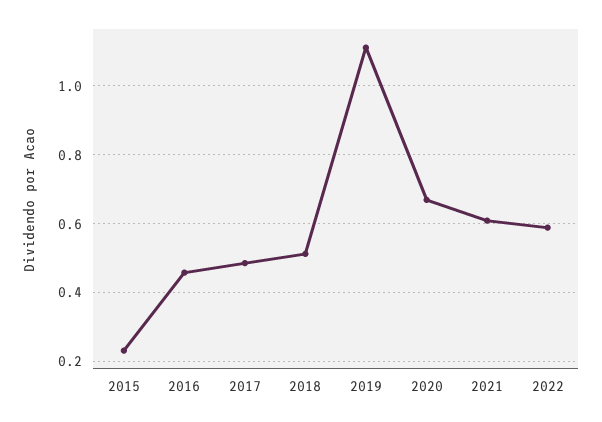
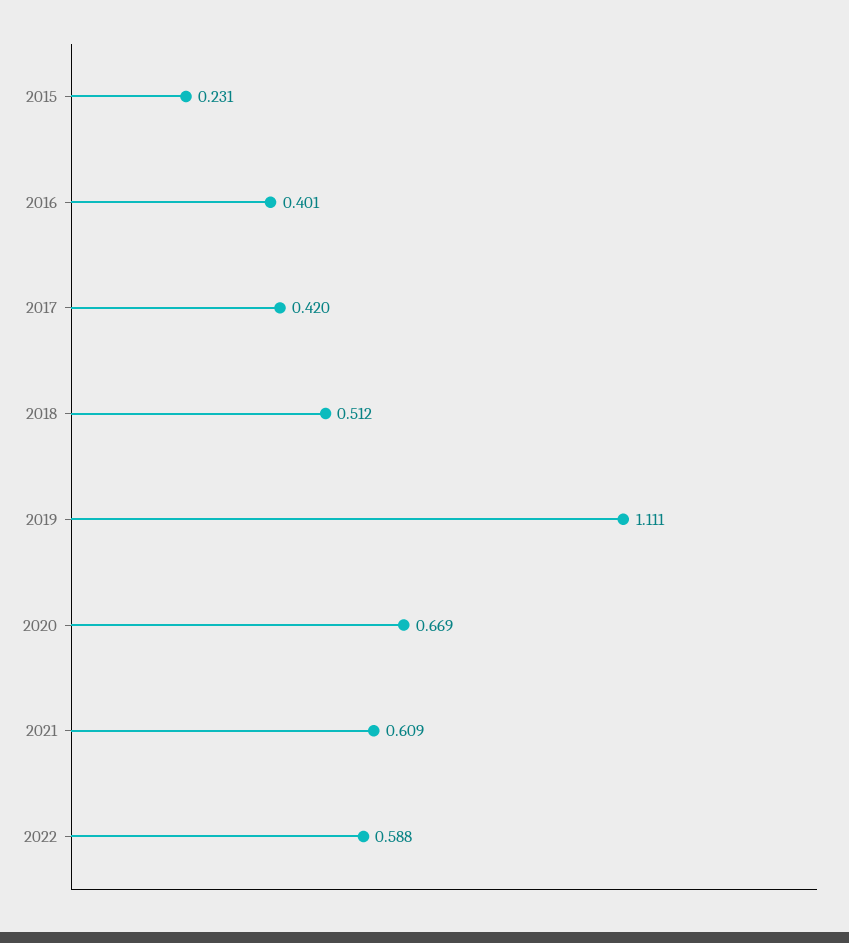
  {
    "2015": 0.231,
-   "2016": 0.46,
+   "2016": 0.401,
-   "2017": 0.48,
+   "2017": 0.42,
    "2018": 0.512,
    "2019": 1.111,
    "2020": 0.669,
    "2021": 0.609,
    "2022": 0.588
  }

